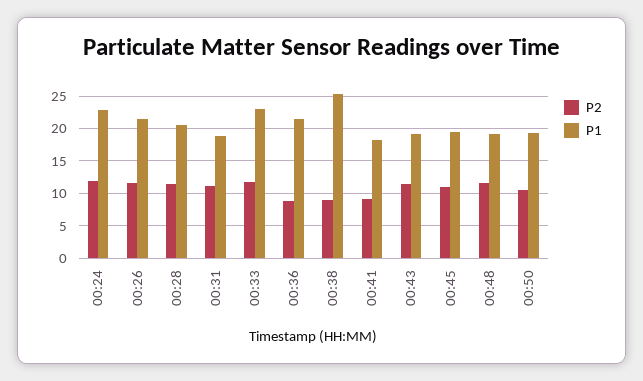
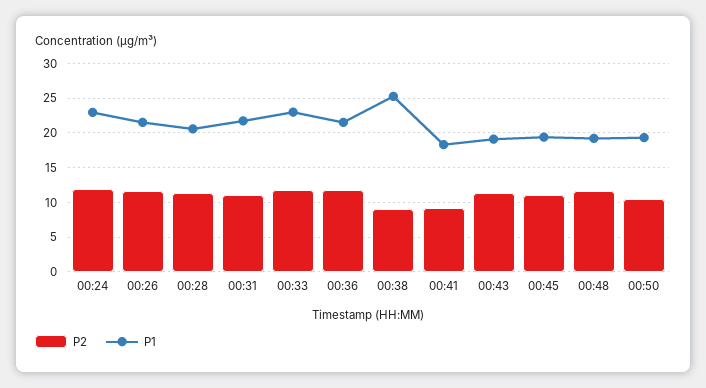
  {
    "P2": {
      "00:24": 12,
      "00:26": 12,
      "00:28": 11,
      "00:31": 11,
      "00:33": 12,
-     "00:36": 9,
+     "00:36": 12,
      "00:38": 9,
      "00:41": 9,
      "00:43": 11,
      "00:45": 11,
      "00:48": 12,
      "00:50": 10
    },
    "P1": {
      "00:24": 23,
      "00:26": 22,
      "00:28": 21,
-     "00:31": 19,
+     "00:31": 22,
      "00:33": 23,
      "00:36": 22,
      "00:38": 25,
      "00:41": 18,
      "00:43": 19,
      "00:45": 19,
      "00:48": 19,
      "00:50": 19
    }
  }

